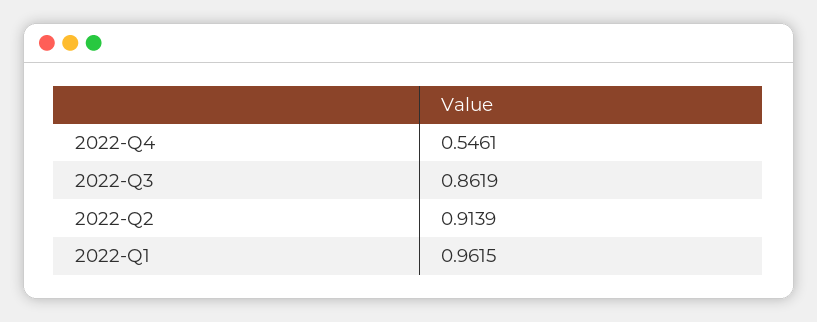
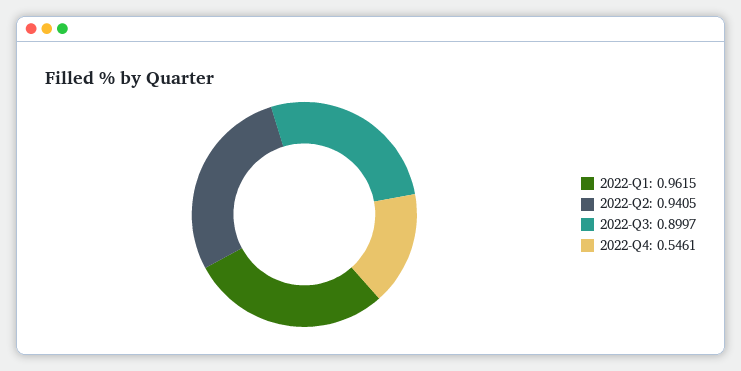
  {
    "2022-Q4": 0.5461,
-   "2022-Q3": 0.8619,
+   "2022-Q3": 0.8997,
-   "2022-Q2": 0.9139,
+   "2022-Q2": 0.9405,
    "2022-Q1": 0.9615
  }

